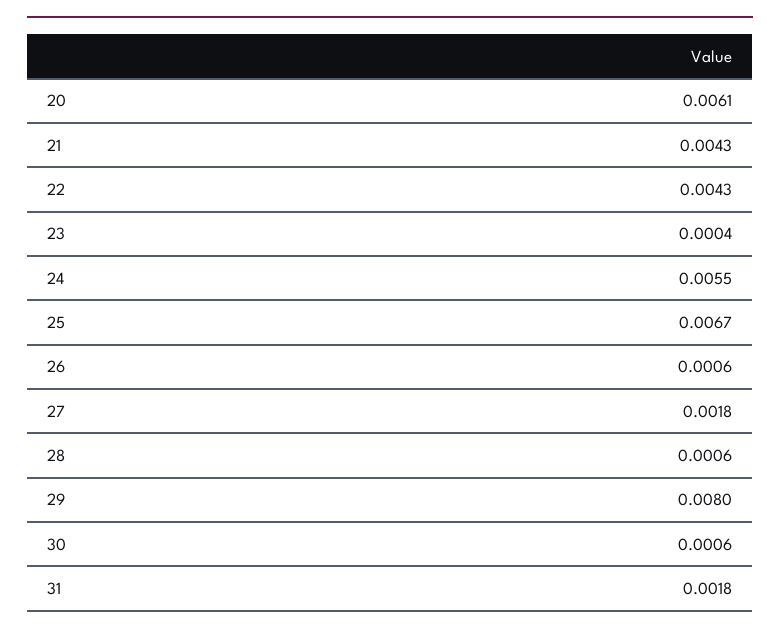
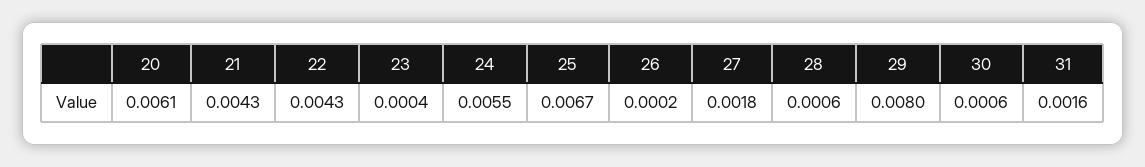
  {
    "20": 0.0061,
    "21": 0.0043,
    "22": 0.0043,
    "23": 0.0004,
    "24": 0.0055,
    "25": 0.0067,
-   "26": 0.0006,
+   "26": 0.0002,
    "27": 0.0018,
    "28": 0.0006,
    "29": 0.008,
    "30": 0.0006,
-   "31": 0.0018
+   "31": 0.0016
  }

